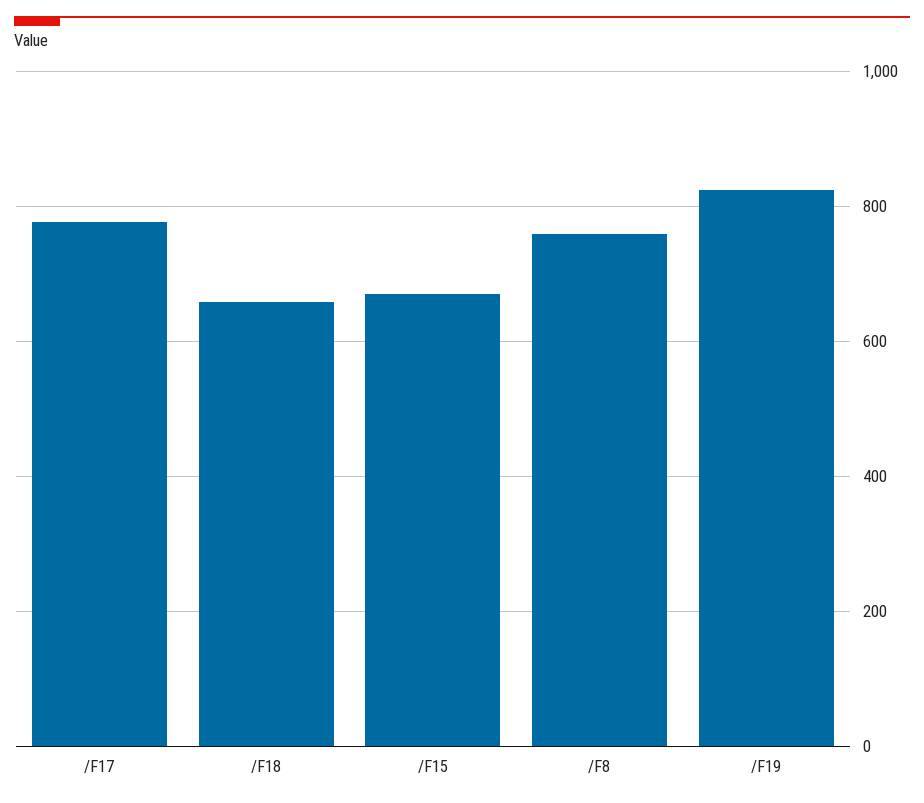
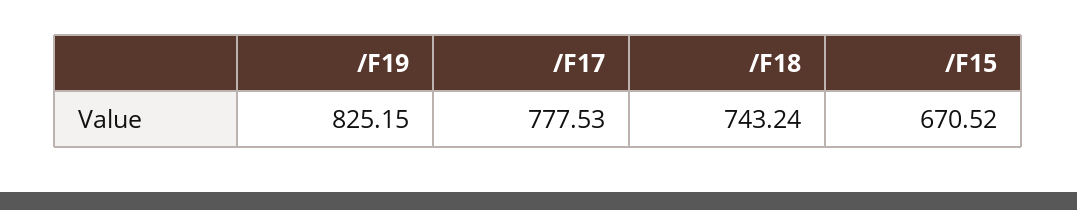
  {
    "/F17": 777.53,
-   "/F18": 660,
+   "/F18": 743.24,
    "/F15": 670.52,
-   "/F8": 760,
    "/F19": 825.15
  }

